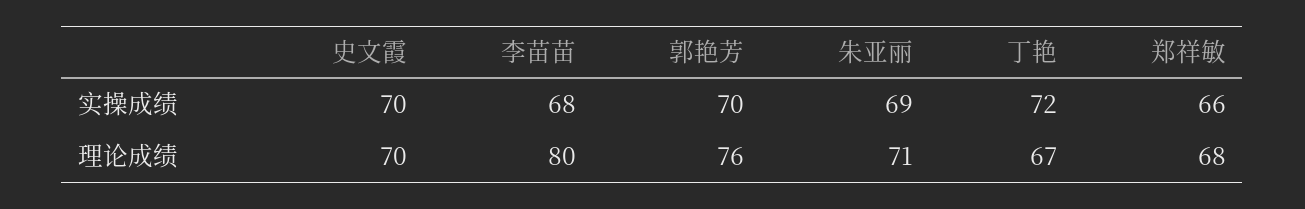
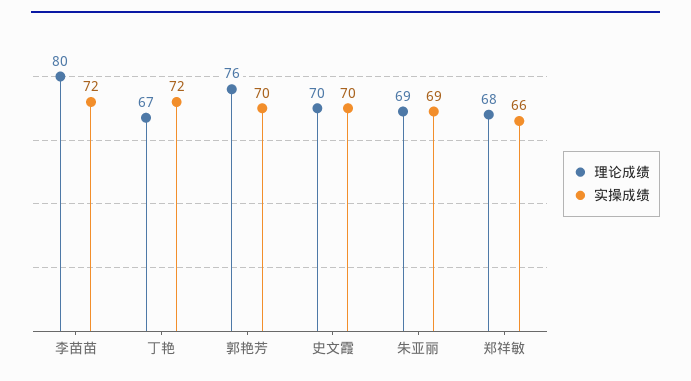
  {
    "实操成绩": {
      "史文霞": 70,
-     "李苗苗": 68,
+     "李苗苗": 72,
      "郭艳芳": 70,
      "朱亚丽": 69,
      "丁艳": 72,
      "郑祥敏": 66
    },
    "理论成绩": {
      "史文霞": 70,
      "李苗苗": 80,
      "郭艳芳": 76,
-     "朱亚丽": 71,
+     "朱亚丽": 69,
      "丁艳": 67,
      "郑祥敏": 68
    }
  }

